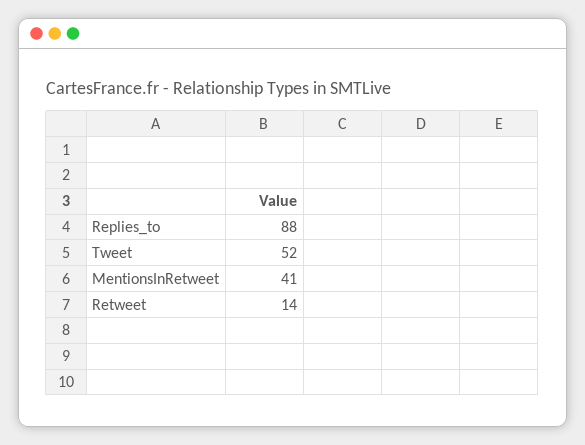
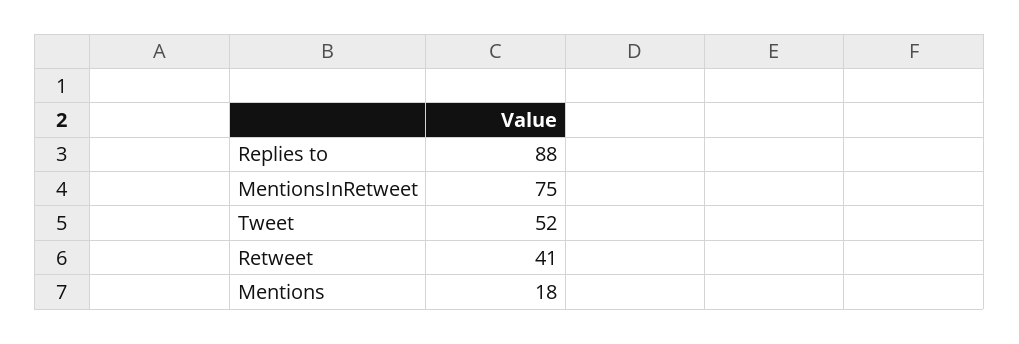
  {
    "Replies_to": 88,
    "Tweet": 52,
-   "MentionsInRetweet": 41,
+   "MentionsInRetweet": 75,
-   "Retweet": 14
+   "Retweet": 41,
+   "Mentions": 18
  }

